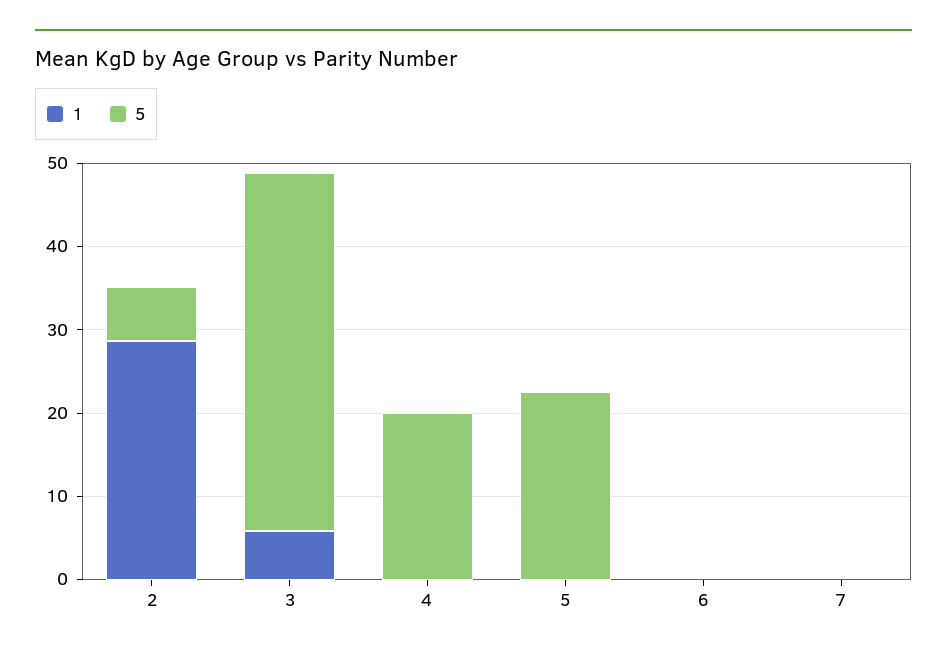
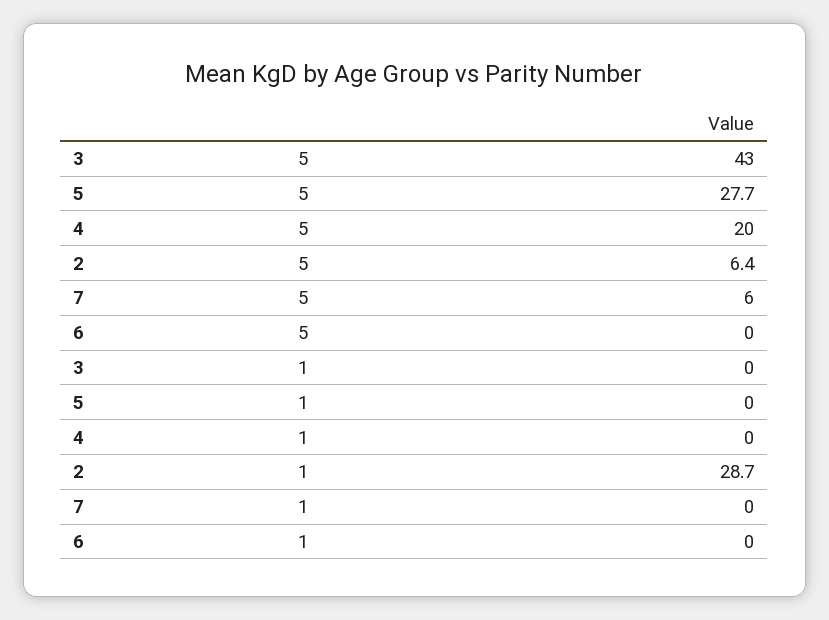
  {
    "1": {
      "2": 28.7,
-     "3": 6,
+     "3": 0,
      "4": 0,
      "5": 0,
      "6": 0,
      "7": 0
    },
    "5": {
      "2": 6.4,
      "3": 43,
      "4": 20,
-     "5": 22,
+     "5": 27.7,
      "6": 0,
-     "7": 0
+     "7": 6
    }
  }

